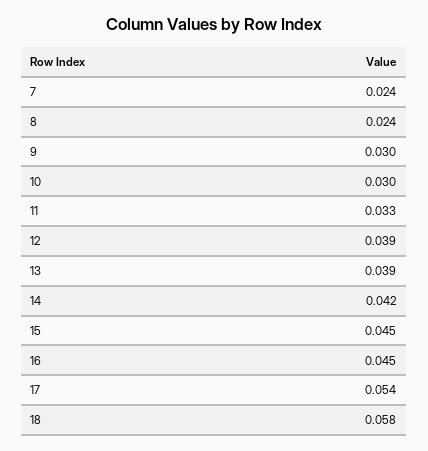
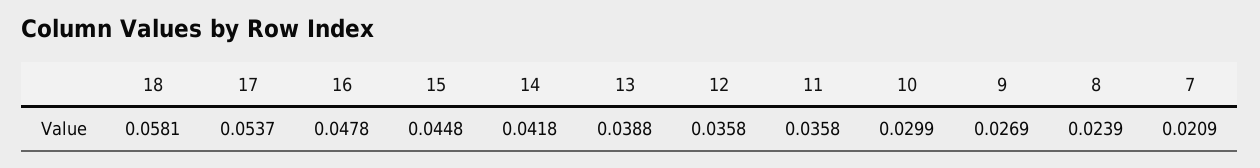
  {
-   "7": 0.024,
+   "7": 0.0209,
    "8": 0.0239,
-   "9": 0.03,
+   "9": 0.0269,
    "10": 0.0299,
-   "11": 0.033,
+   "11": 0.0358,
-   "12": 0.039,
+   "12": 0.0358,
    "13": 0.0388,
    "14": 0.0418,
    "15": 0.0448,
-   "16": 0.045,
+   "16": 0.0478,
    "17": 0.0537,
    "18": 0.0581
  }

